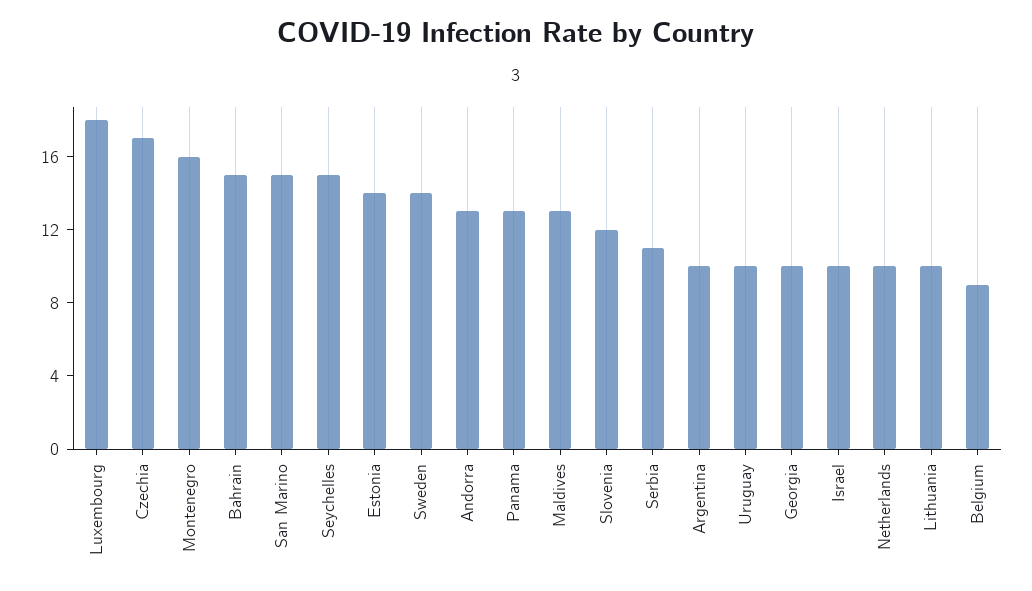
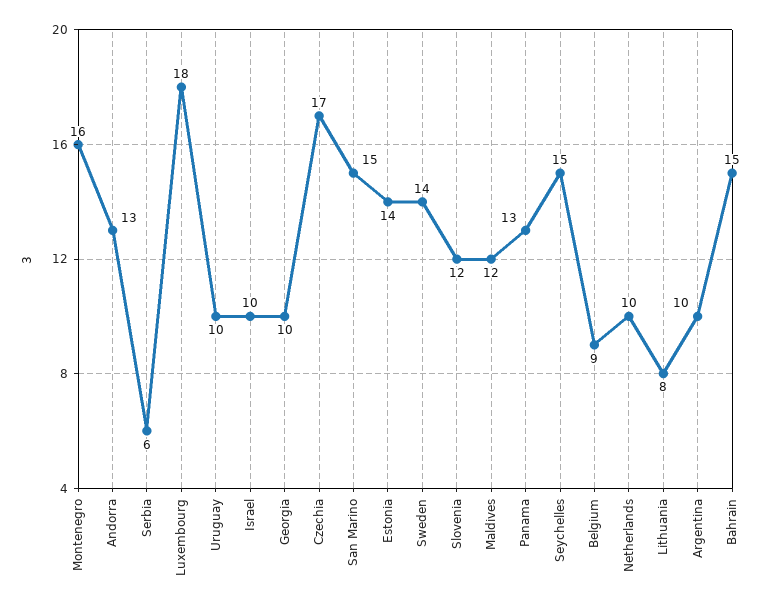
  {
    "Luxembourg": 18,
    "Czechia": 17,
    "Montenegro": 16,
    "Bahrain": 15,
    "San Marino": 15,
    "Seychelles": 15,
    "Estonia": 14,
    "Sweden": 14,
    "Andorra": 13,
    "Panama": 13,
-   "Maldives": 13,
+   "Maldives": 12,
    "Slovenia": 12,
-   "Serbia": 11,
+   "Serbia": 6,
    "Argentina": 10,
    "Uruguay": 10,
    "Georgia": 10,
    "Israel": 10,
    "Netherlands": 10,
-   "Lithuania": 10,
+   "Lithuania": 8,
    "Belgium": 9
  }

